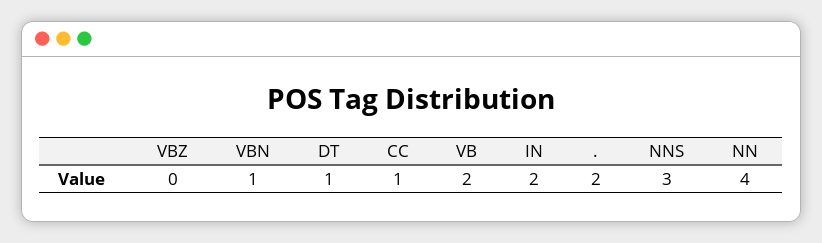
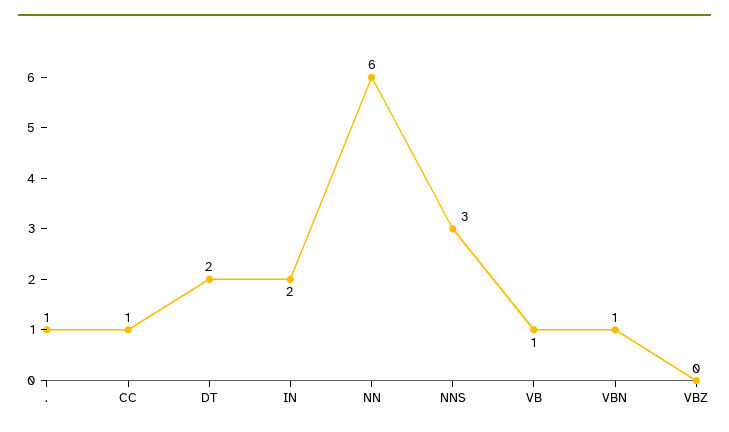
  {
    "VBZ": 0,
    "VBN": 1,
-   "DT": 1,
+   "DT": 2,
    "CC": 1,
-   "VB": 2,
+   "VB": 1,
    "IN": 2,
-   ".": 2,
+   ".": 1,
    "NNS": 3,
-   "NN": 4
+   "NN": 6
  }

